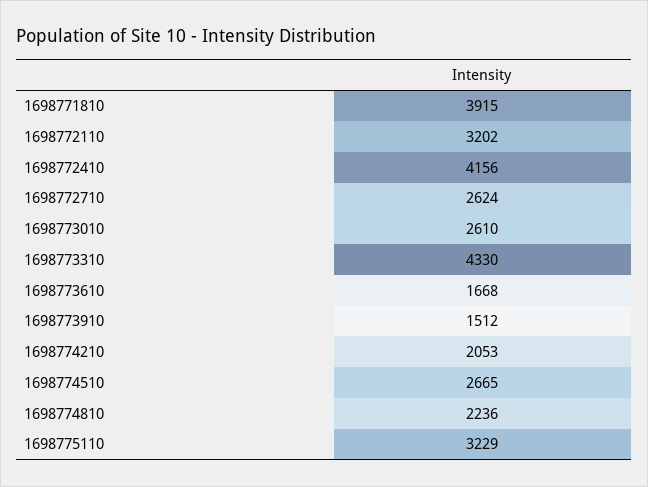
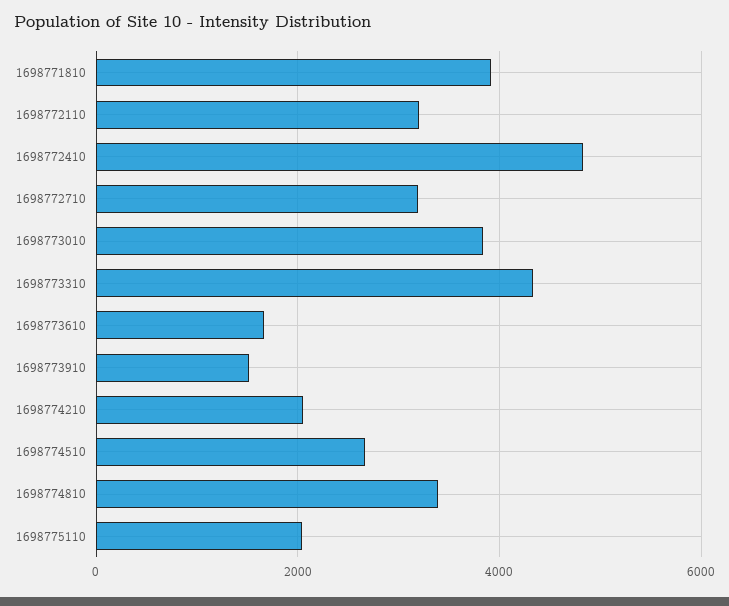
  {
    "1698771810": 3915,
    "1698772110": 3202,
-   "1698772410": 4156,
+   "1698772410": 4800,
-   "1698772710": 2624,
+   "1698772710": 3200,
-   "1698773010": 2610,
+   "1698773010": 3800,
    "1698773310": 4330,
    "1698773610": 1668,
    "1698773910": 1512,
    "1698774210": 2053,
    "1698774510": 2665,
-   "1698774810": 2236,
+   "1698774810": 3400,
-   "1698775110": 3229
+   "1698775110": 2000
  }

